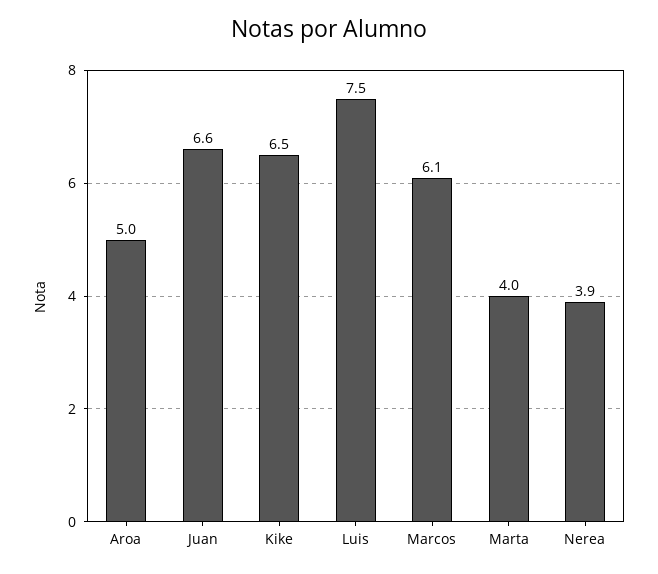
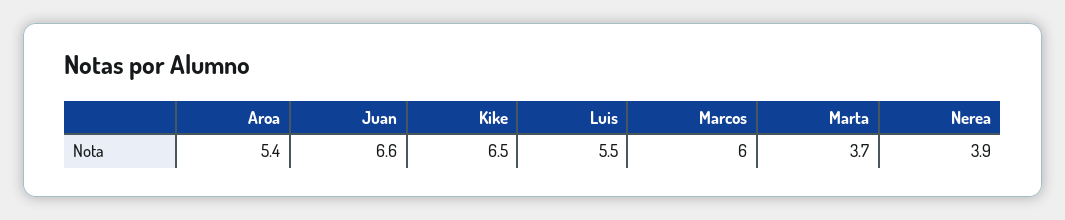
  {
-   "Aroa": 5,
+   "Aroa": 5.4,
    "Juan": 6.6,
    "Kike": 6.5,
-   "Luis": 7.5,
+   "Luis": 5.5,
-   "Marcos": 6.1,
+   "Marcos": 6,
-   "Marta": 4,
+   "Marta": 3.7,
    "Nerea": 3.9
  }

